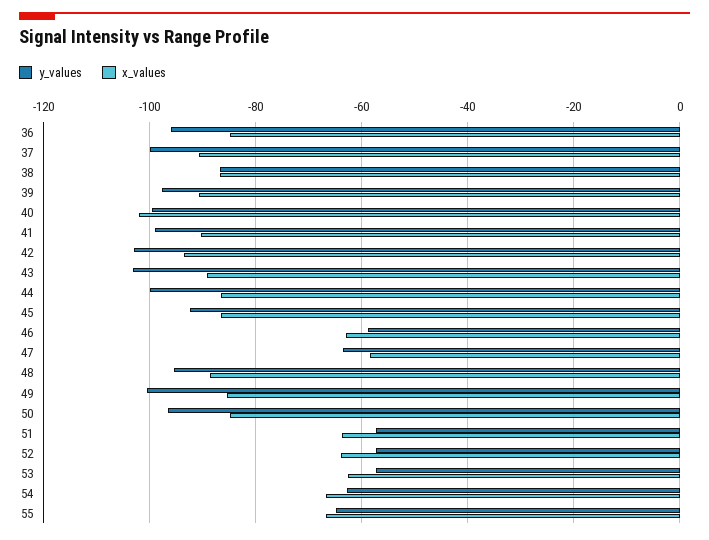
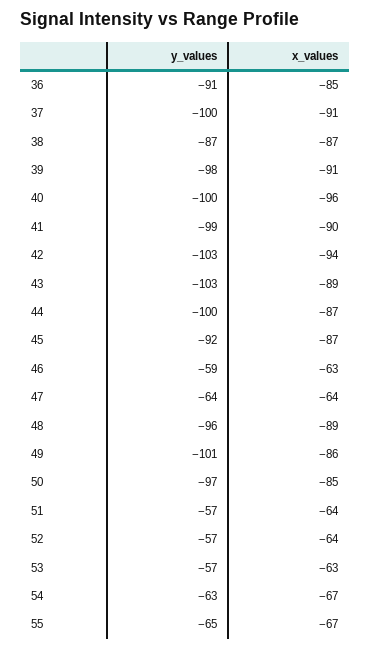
  {
    "y_values": {
-     "36": -96,
+     "36": -91,
      "37": -100,
      "38": -87,
      "39": -98,
      "40": -100,
      "41": -99,
      "42": -103,
      "43": -103,
      "44": -100,
      "45": -92,
      "46": -59,
      "47": -64,
      "48": -96,
      "49": -101,
      "50": -97,
      "51": -57,
      "52": -57,
      "53": -57,
      "54": -63,
      "55": -65
    },
    "x_values": {
      "36": -85,
      "37": -91,
      "38": -87,
      "39": -91,
-     "40": -102,
+     "40": -96,
      "41": -90,
      "42": -94,
      "43": -89,
      "44": -87,
      "45": -87,
      "46": -63,
-     "47": -58,
+     "47": -64,
      "48": -89,
      "49": -86,
      "50": -85,
      "51": -64,
      "52": -64,
      "53": -63,
      "54": -67,
      "55": -67
    }
  }

